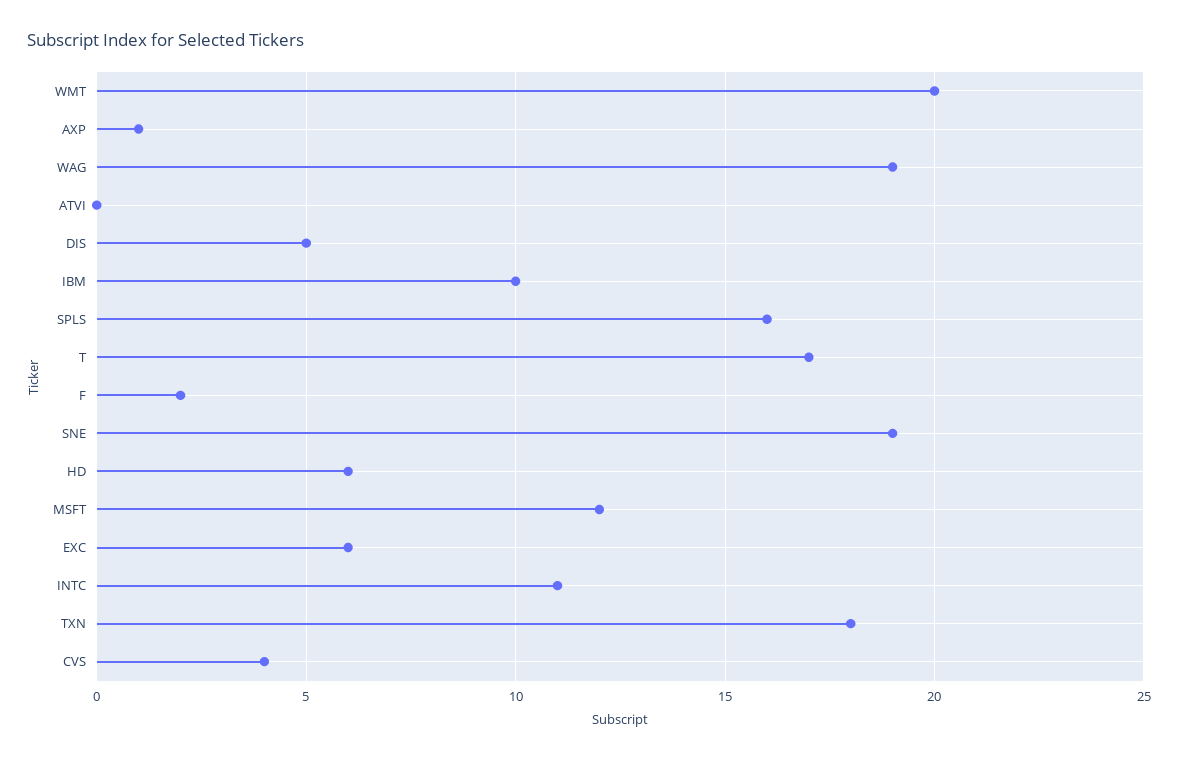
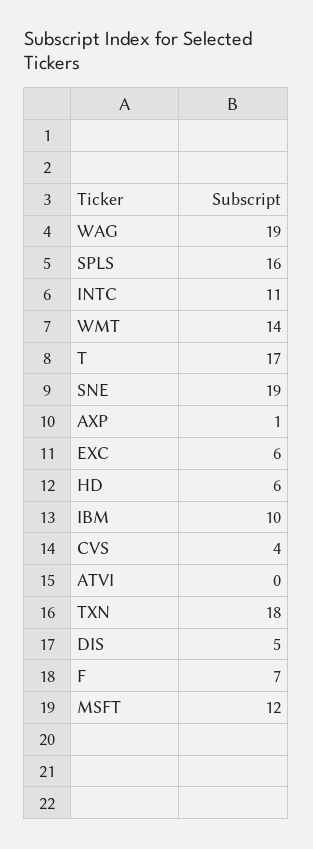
  {
-   "WMT": 20,
+   "WMT": 14,
    "AXP": 1,
    "WAG": 19,
    "ATVI": 0,
    "DIS": 5,
    "IBM": 10,
    "SPLS": 16,
    "T": 17,
-   "F": 2,
+   "F": 7,
    "SNE": 19,
    "HD": 6,
    "MSFT": 12,
    "EXC": 6,
    "INTC": 11,
    "TXN": 18,
    "CVS": 4
  }

